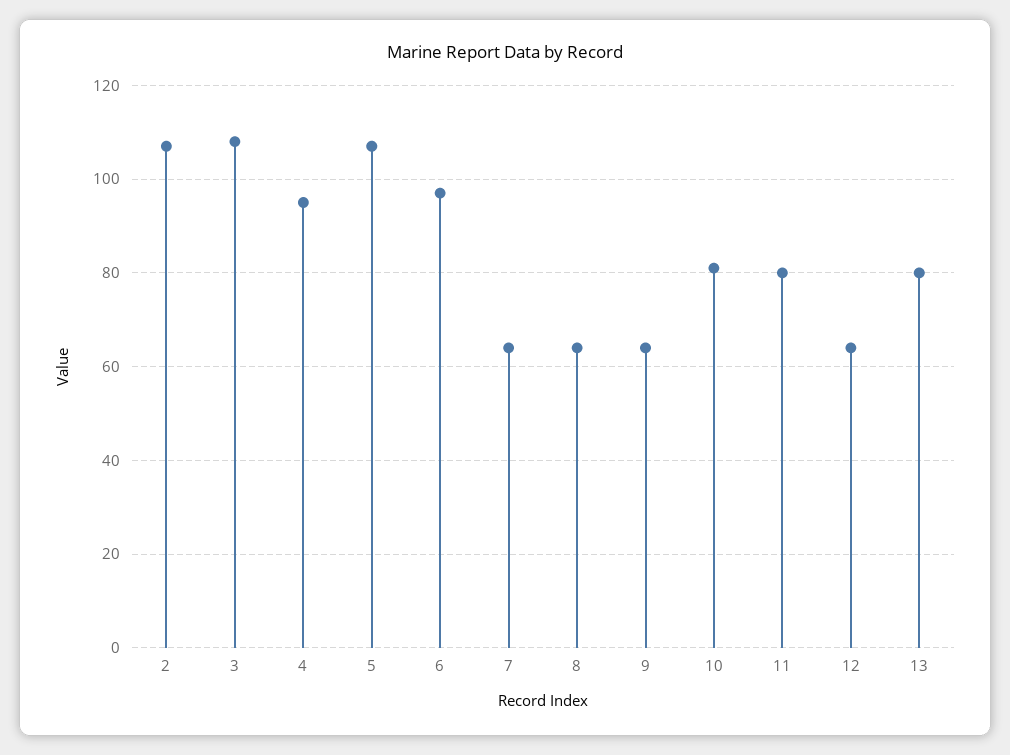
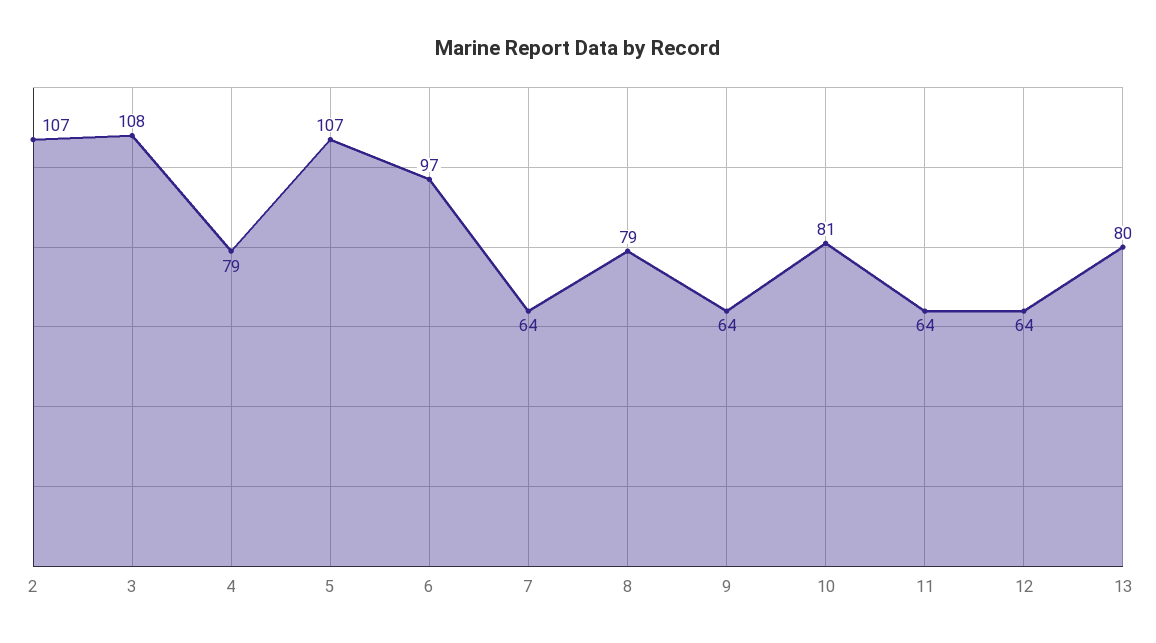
  {
    "2": 107,
    "3": 108,
-   "4": 95,
+   "4": 79,
    "5": 107,
    "6": 97,
    "7": 64,
-   "8": 65,
+   "8": 79,
    "9": 64,
    "10": 81,
-   "11": 80,
+   "11": 64,
    "12": 64,
    "13": 80
  }

